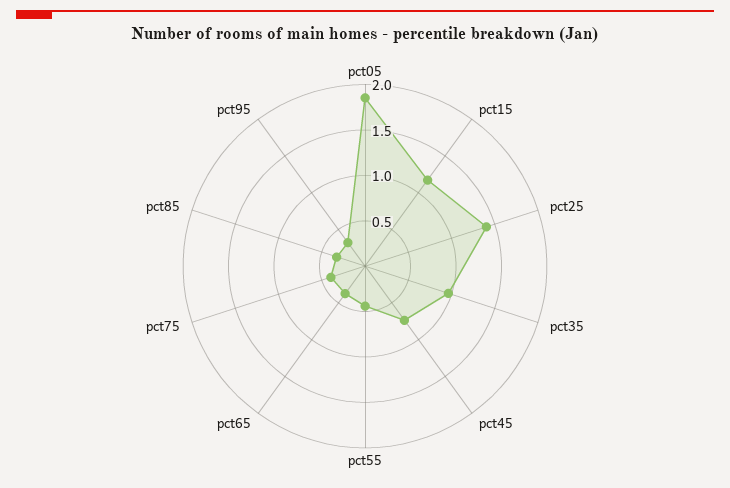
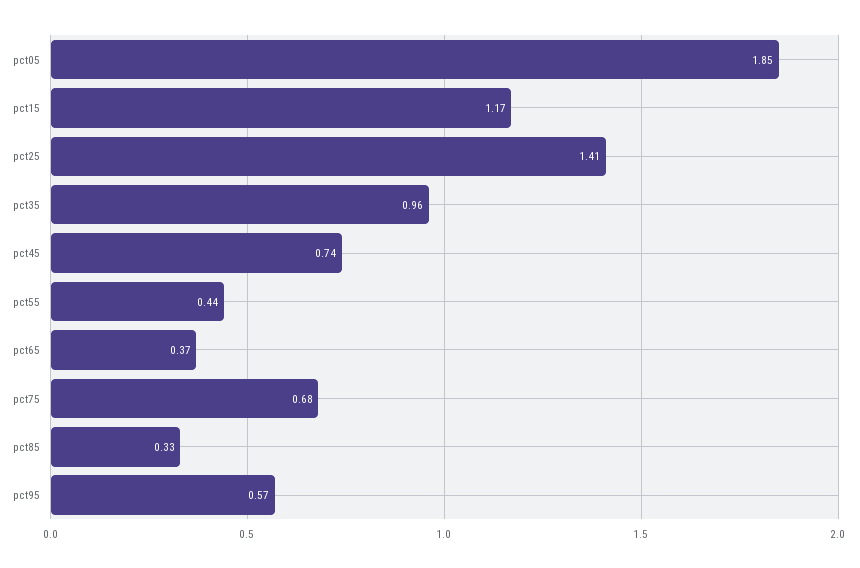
  {
    "pct05": 1.85,
    "pct15": 1.17,
    "pct25": 1.41,
    "pct35": 0.96,
    "pct45": 0.74,
    "pct55": 0.44,
    "pct65": 0.37,
-   "pct75": 0.4,
+   "pct75": 0.68,
    "pct85": 0.33,
-   "pct95": 0.3
+   "pct95": 0.57
  }

